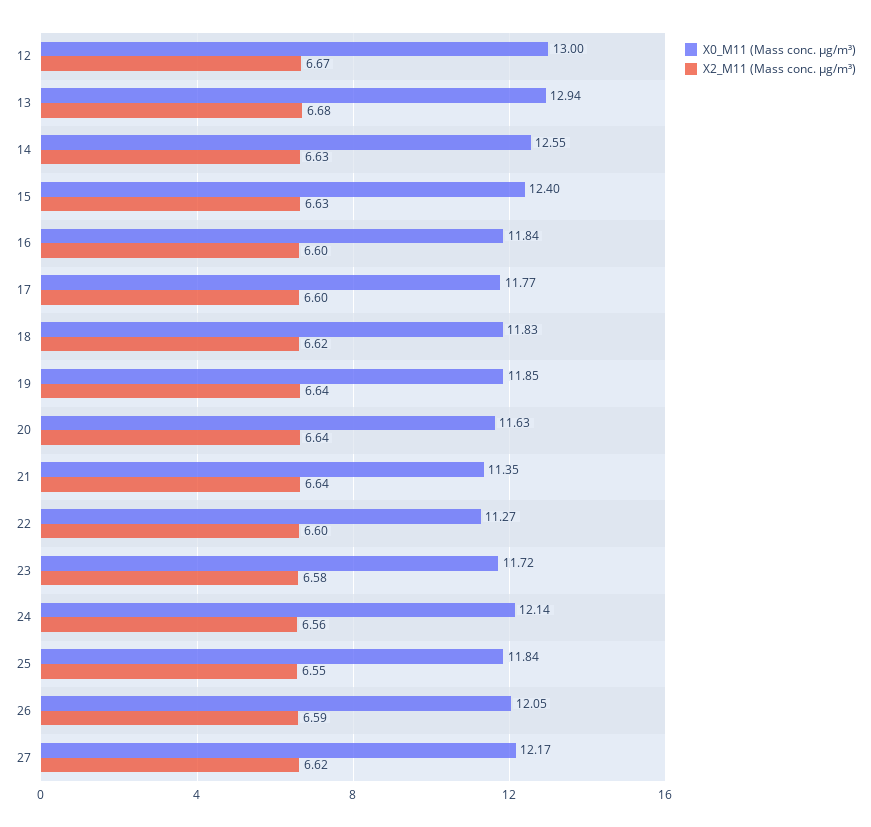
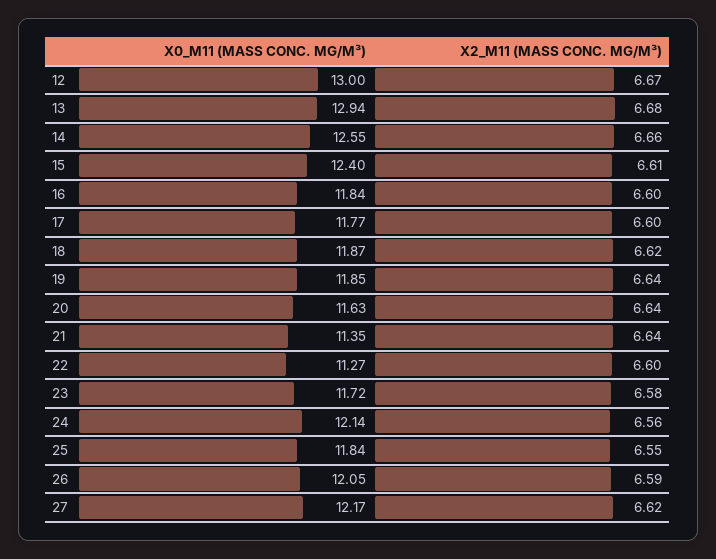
  {
    "X0_M11 (Mass conc. μg/m³)": {
      "12": 13,
      "13": 12.94,
      "14": 12.55,
      "15": 12.4,
      "16": 11.84,
      "17": 11.77,
-     "18": 11.83,
+     "18": 11.87,
      "19": 11.85,
      "20": 11.63,
      "21": 11.35,
      "22": 11.27,
      "23": 11.72,
      "24": 12.14,
      "25": 11.84,
      "26": 12.05,
      "27": 12.17
    },
    "X2_M11 (Mass conc. μg/m³)": {
      "12": 6.67,
      "13": 6.68,
-     "14": 6.63,
+     "14": 6.66,
-     "15": 6.63,
+     "15": 6.61,
      "16": 6.6,
      "17": 6.6,
      "18": 6.62,
      "19": 6.64,
      "20": 6.64,
      "21": 6.64,
      "22": 6.6,
      "23": 6.58,
      "24": 6.56,
      "25": 6.55,
      "26": 6.59,
      "27": 6.62
    }
  }

